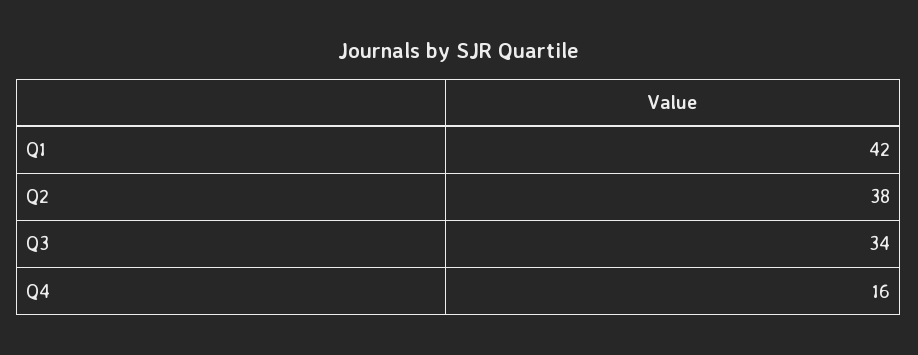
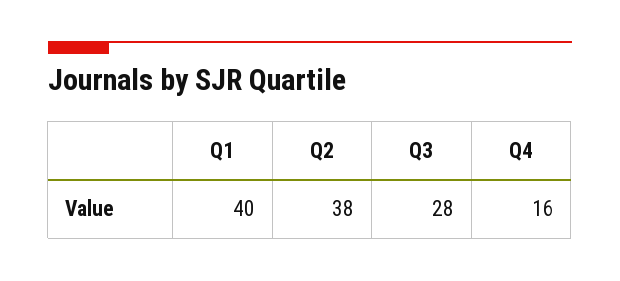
  {
-   "Q1": 42,
+   "Q1": 40,
    "Q2": 38,
-   "Q3": 34,
+   "Q3": 28,
    "Q4": 16
  }

